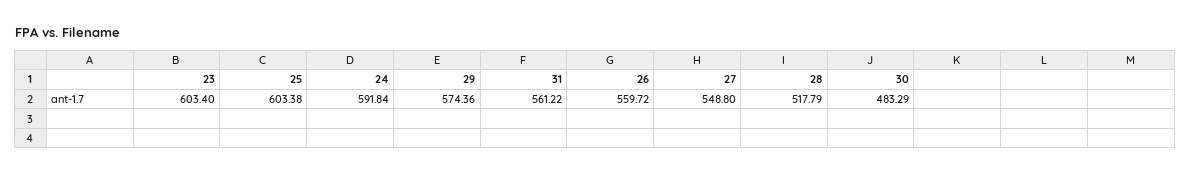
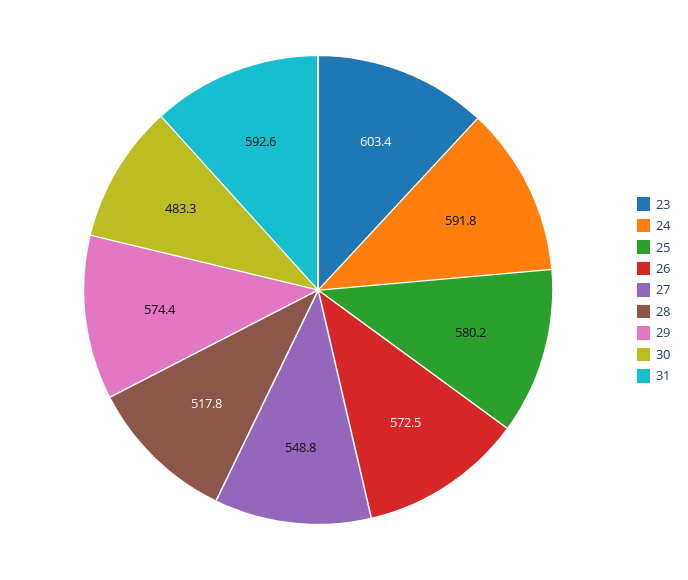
  {
    "23": 603.4,
-   "25": 603.38,
+   "25": 580.2,
    "24": 591.84,
    "29": 574.36,
-   "31": 561.22,
+   "31": 592.6,
-   "26": 559.72,
+   "26": 572.5,
    "27": 548.8,
    "28": 517.79,
    "30": 483.29
  }

